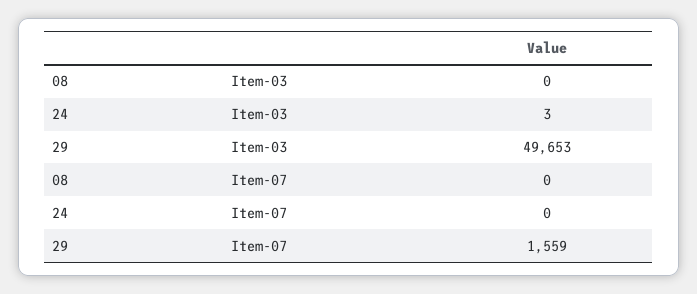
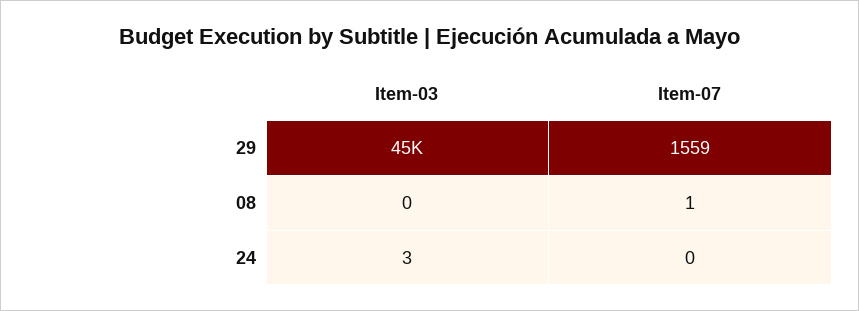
  {
    "08": {
      "Item-03": 0,
-     "Item-07": 0
+     "Item-07": 1
    },
    "24": {
      "Item-03": 3,
      "Item-07": 0
    },
    "29": {
-     "Item-03": 49653,
+     "Item-03": 45000,
      "Item-07": 1559
    }
  }

